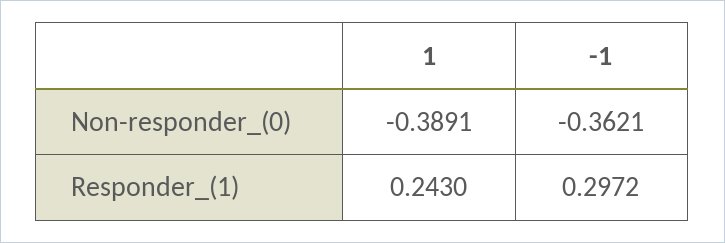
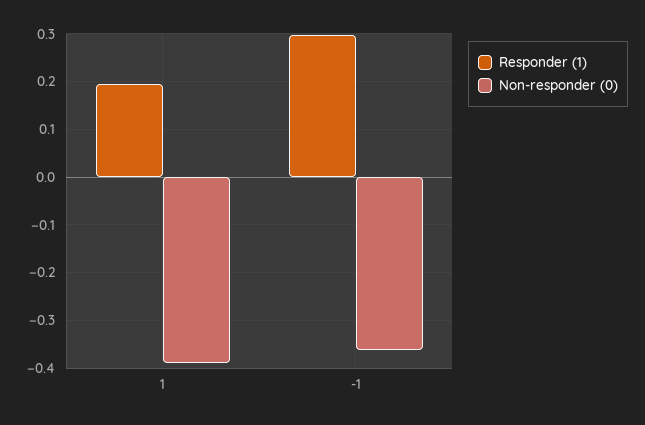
  {
    "Non-responder_(0)": {
      "1": -0.3891,
      "-1": -0.3621
    },
    "Responder_(1)": {
-     "1": 0.243,
+     "1": 0.2,
      "-1": 0.2972
    }
  }

